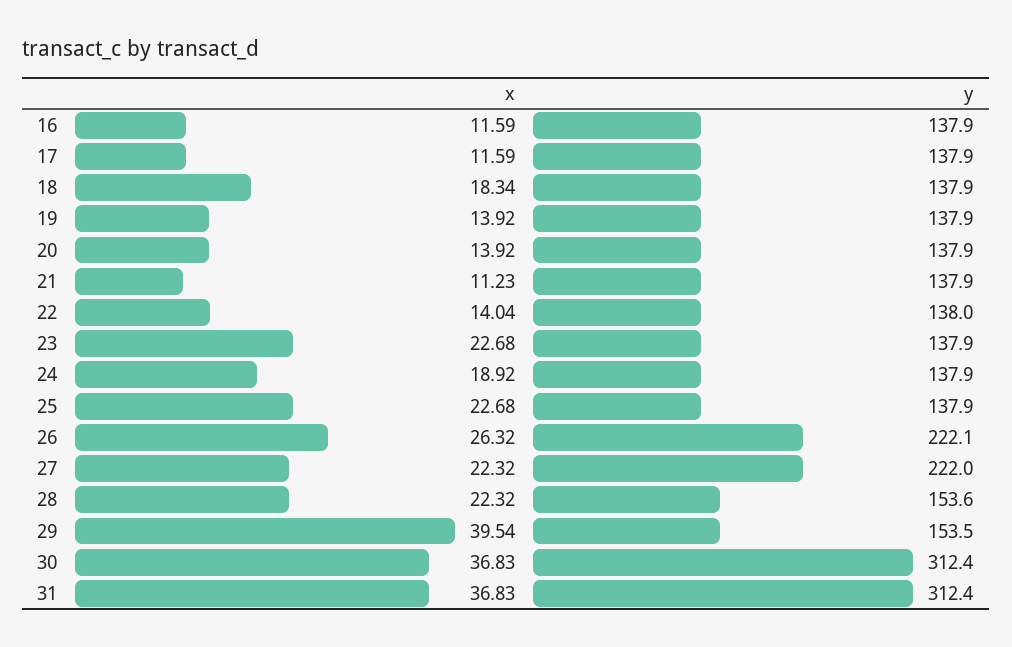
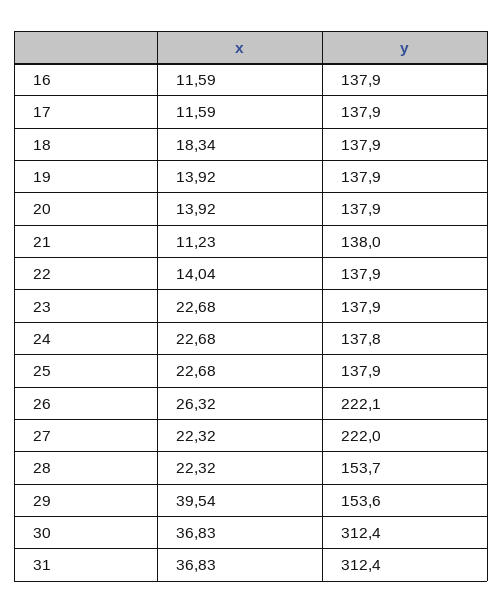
  {
    "x": {
      "16": 11.59,
      "17": 11.59,
      "18": 18.34,
      "19": 13.92,
      "20": 13.92,
      "21": 11.23,
      "22": 14.04,
      "23": 22.68,
-     "24": 18.92,
+     "24": 22.68,
      "25": 22.68,
      "26": 26.32,
      "27": 22.32,
      "28": 22.32,
      "29": 39.54,
      "30": 36.83,
      "31": 36.83
    },
    "y": {
      "16": 137.9,
      "17": 137.9,
      "18": 137.9,
      "19": 137.9,
      "20": 137.9,
-     "21": 137.9,
+     "21": 138,
-     "22": 138,
+     "22": 137.9,
      "23": 137.9,
-     "24": 137.9,
+     "24": 137.8,
      "25": 137.9,
      "26": 222.1,
      "27": 222,
-     "28": 153.6,
+     "28": 153.7,
-     "29": 153.5,
+     "29": 153.6,
      "30": 312.4,
      "31": 312.4
    }
  }

